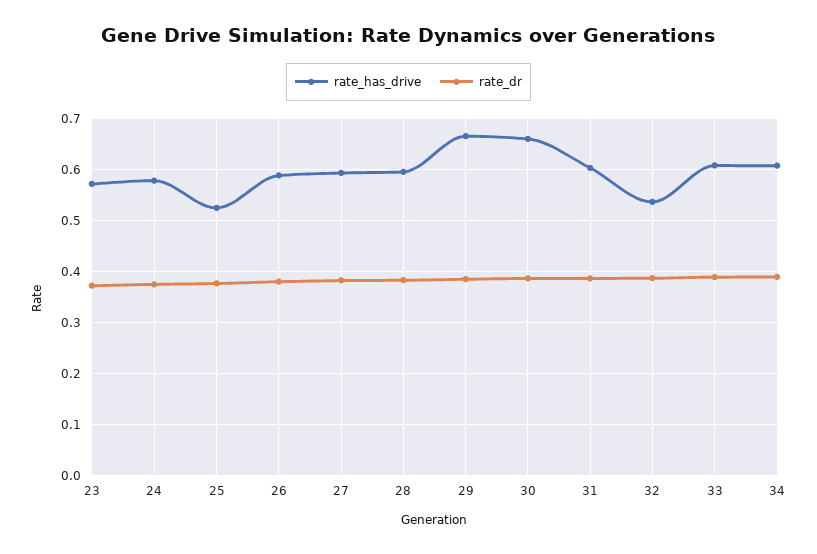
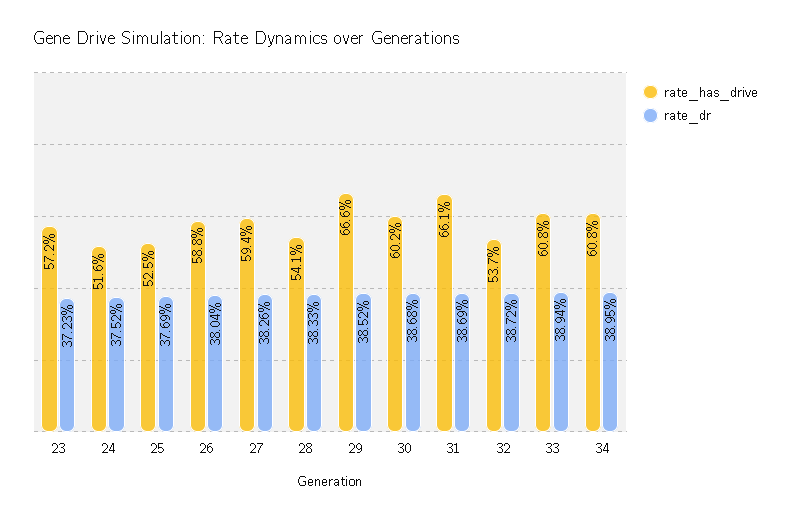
  {
    "rate_has_drive": {
      "23": 0.572,
-     "24": 0.58,
+     "24": 0.516,
      "25": 0.525,
      "26": 0.588,
      "27": 0.594,
-     "28": 0.6,
+     "28": 0.541,
      "29": 0.666,
-     "30": 0.66,
+     "30": 0.602,
-     "31": 0.6,
+     "31": 0.661,
      "32": 0.537,
      "33": 0.608,
      "34": 0.608
    },
    "rate_dr": {
      "23": 0.3723,
      "24": 0.3752,
      "25": 0.3769,
      "26": 0.3804,
      "27": 0.3826,
      "28": 0.3833,
      "29": 0.3852,
      "30": 0.3868,
      "31": 0.3869,
      "32": 0.3872,
      "33": 0.3894,
      "34": 0.3895
    }
  }

